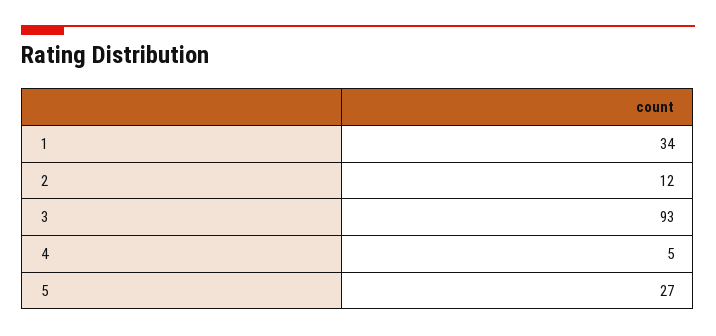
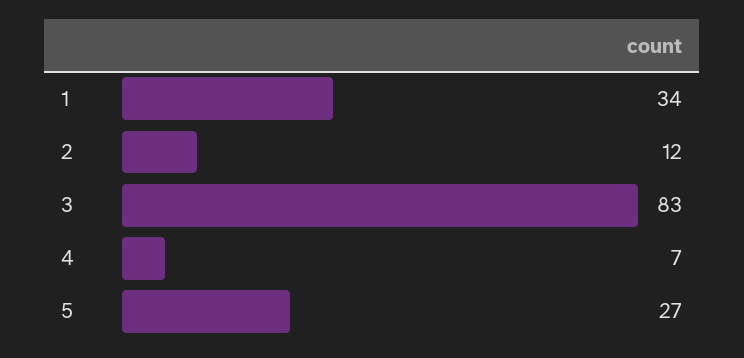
  {
    "1": 34,
    "2": 12,
-   "3": 93,
+   "3": 83,
-   "4": 5,
+   "4": 7,
    "5": 27
  }

